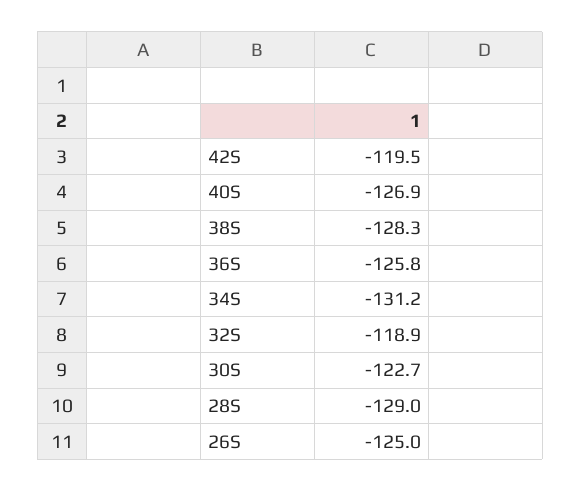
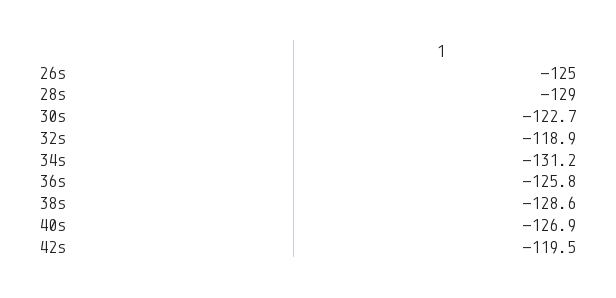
  {
    "42S": -119.5,
    "40S": -126.9,
-   "38S": -128.3,
+   "38S": -128.6,
    "36S": -125.8,
    "34S": -131.2,
    "32S": -118.9,
    "30S": -122.7,
    "28S": -129,
    "26S": -125
  }

